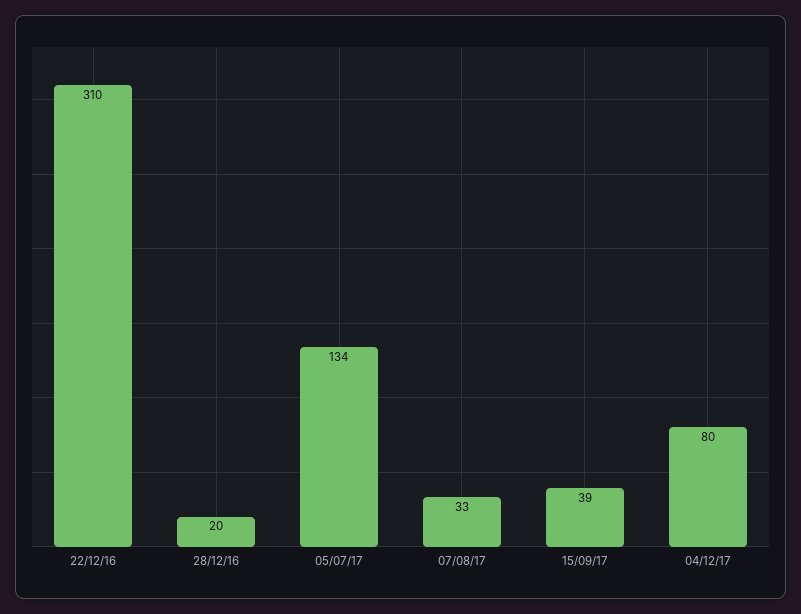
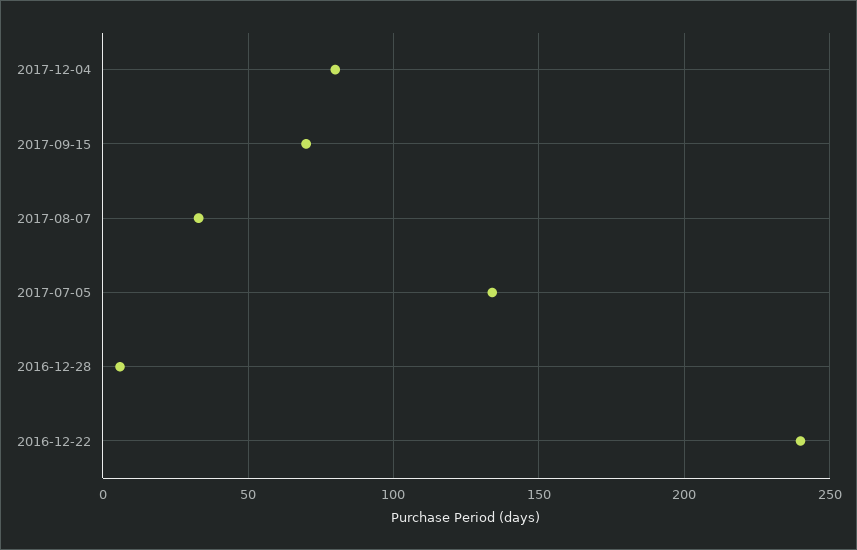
  {
-   "22/12/16": 310,
+   "22/12/16": 240,
-   "28/12/16": 20,
+   "28/12/16": 5,
    "05/07/17": 134,
    "07/08/17": 33,
-   "15/09/17": 39,
+   "15/09/17": 70,
    "04/12/17": 80
  }

